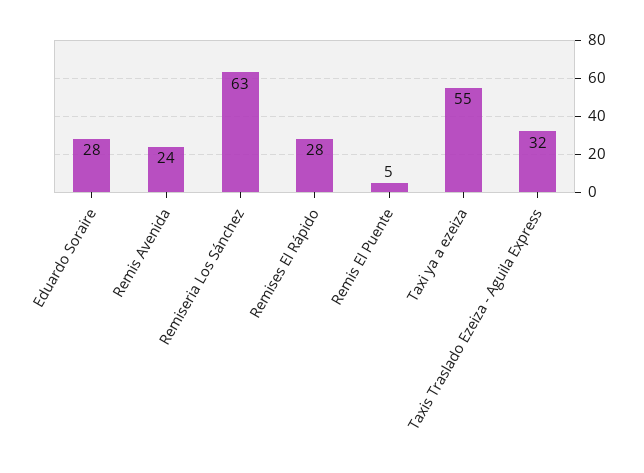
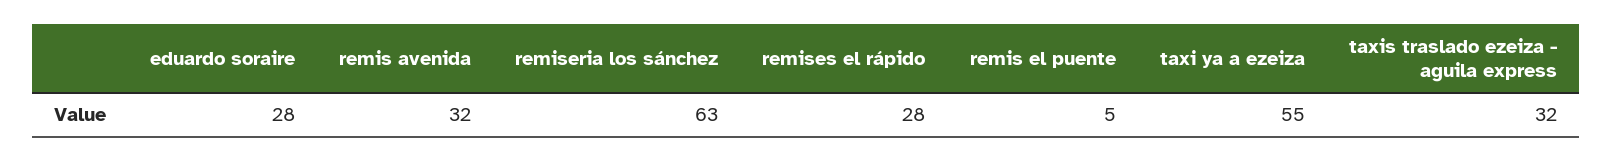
  {
    "Eduardo Soraire": 28,
-   "Remis Avenida": 24,
+   "Remis Avenida": 32,
    "Remiseria Los Sánchez": 63,
    "Remises El Rápido": 28,
    "Remis El Puente": 5,
    "Taxi ya a ezeiza": 55,
    "Taxis Traslado Ezeiza - Aguila Express": 32
  }

